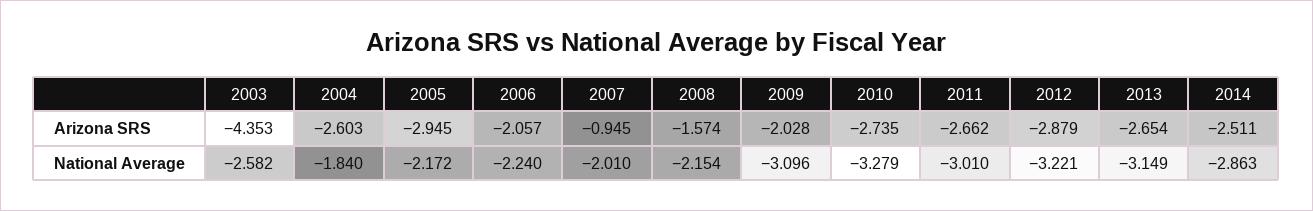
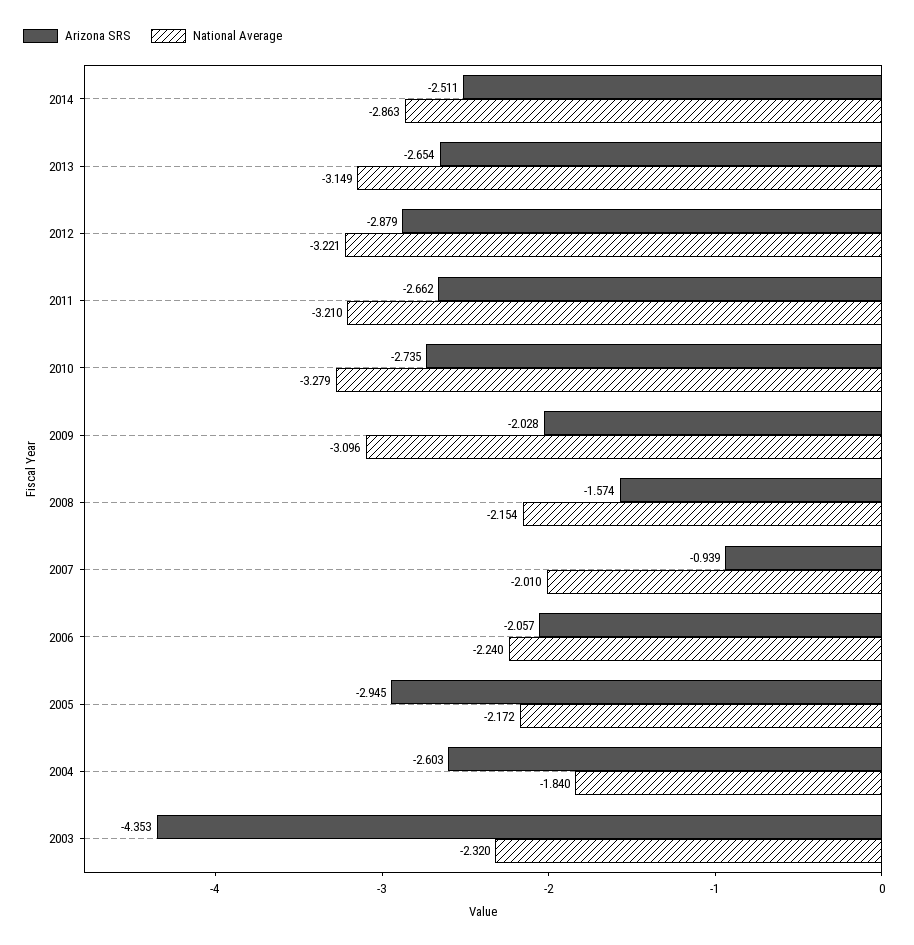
  {
    "Arizona SRS": {
      "2003": -4.353,
      "2004": -2.603,
      "2005": -2.945,
      "2006": -2.057,
-     "2007": -0.945,
+     "2007": -0.939,
      "2008": -1.574,
      "2009": -2.028,
      "2010": -2.735,
      "2011": -2.662,
      "2012": -2.879,
      "2013": -2.654,
      "2014": -2.511
    },
    "National Average": {
-     "2003": -2.582,
+     "2003": -2.32,
      "2004": -1.84,
      "2005": -2.172,
      "2006": -2.24,
      "2007": -2.01,
      "2008": -2.154,
      "2009": -3.096,
      "2010": -3.279,
-     "2011": -3.01,
+     "2011": -3.21,
      "2012": -3.221,
      "2013": -3.149,
      "2014": -2.863
    }
  }

